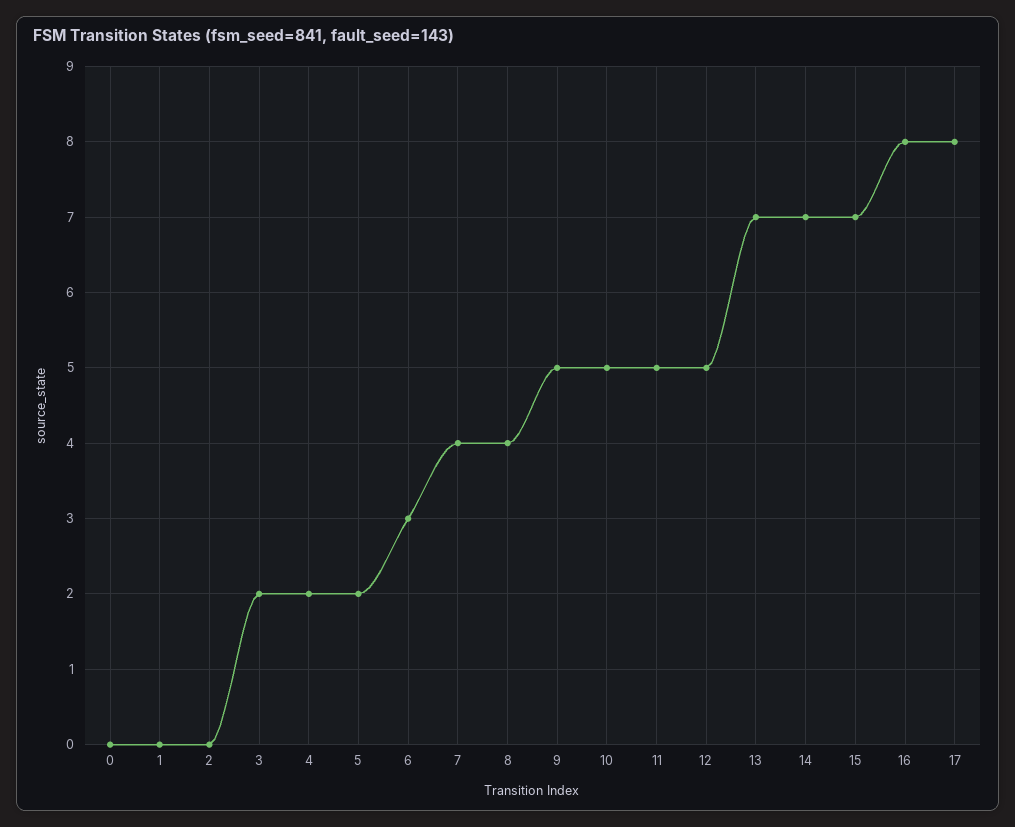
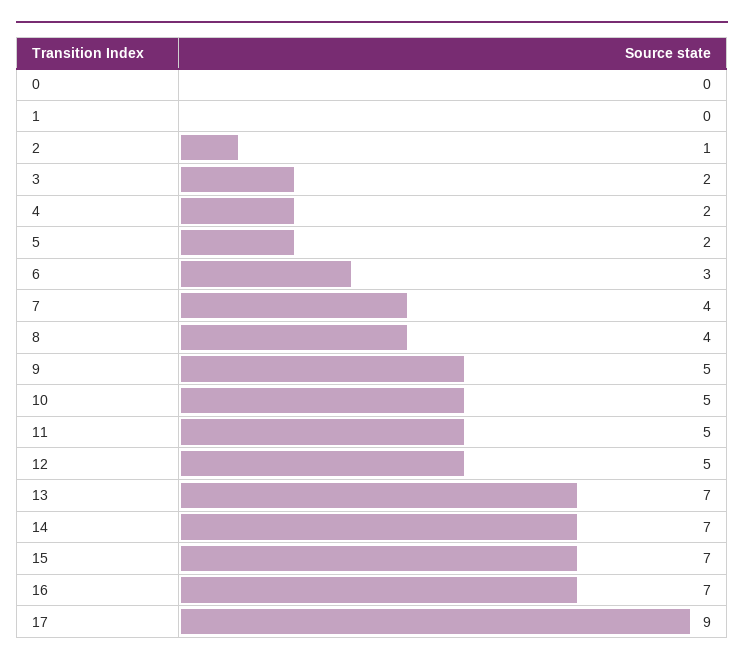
  {
    "0": 0,
    "1": 0,
-   "2": 0,
+   "2": 1,
    "3": 2,
    "4": 2,
    "5": 2,
    "6": 3,
    "7": 4,
    "8": 4,
    "9": 5,
    "10": 5,
    "11": 5,
    "12": 5,
    "13": 7,
    "14": 7,
    "15": 7,
-   "16": 8,
+   "16": 7,
-   "17": 8
+   "17": 9
  }

